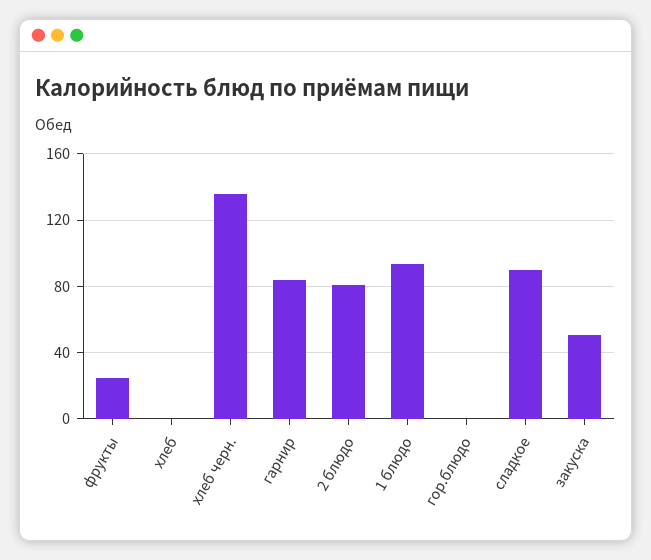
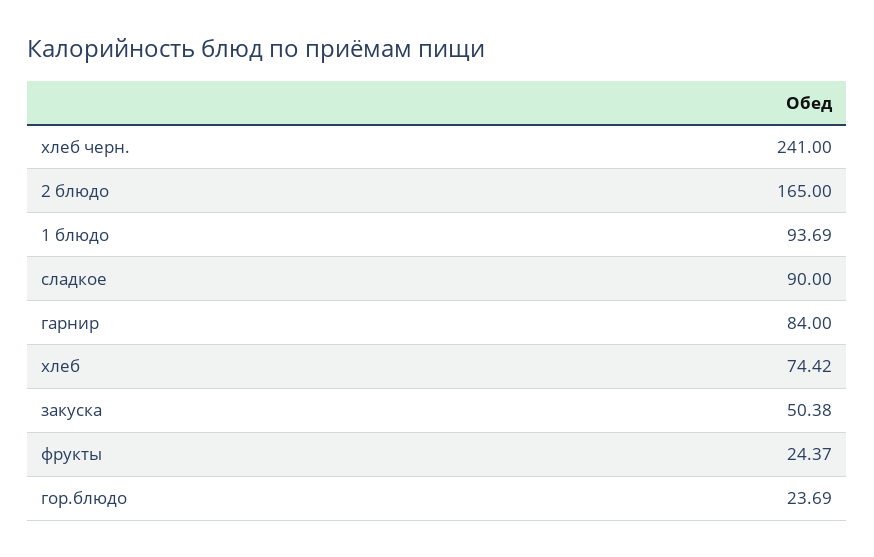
  {
    "фрукты": 24.37,
-   "хлеб": 0,
+   "хлеб": 74.42,
-   "хлеб черн.": 135,
+   "хлеб черн.": 241,
    "гарнир": 84,
-   "2 блюдо": 80,
+   "2 блюдо": 165,
    "1 блюдо": 93.69,
-   "гор.блюдо": 0,
+   "гор.блюдо": 23.69,
    "сладкое": 90,
    "закуска": 50.38
  }

